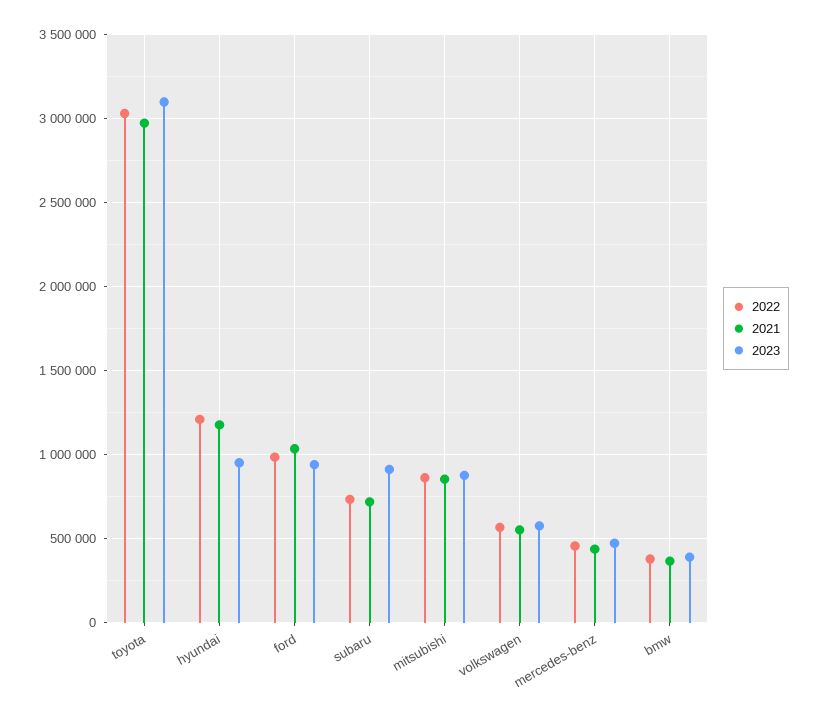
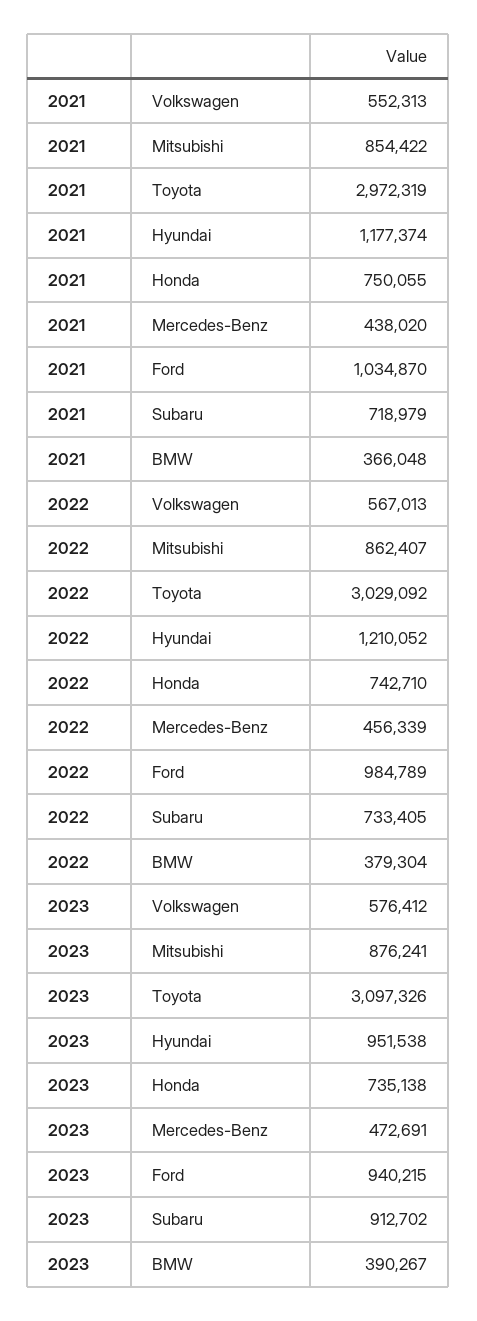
  {
    "2022": {
      "toyota": 3029092,
      "hyundai": 1210052,
      "ford": 984789,
      "subaru": 733405,
      "mitsubishi": 862407,
      "volkswagen": 567013,
      "mercedes-benz": 456339,
-     "bmw": 379304
+     "bmw": 379304,
+     "Honda": 742710
    },
    "2021": {
      "toyota": 2972319,
      "hyundai": 1177374,
      "ford": 1034870,
      "subaru": 718979,
      "mitsubishi": 854422,
      "volkswagen": 552313,
      "mercedes-benz": 438020,
-     "bmw": 366048
+     "bmw": 366048,
+     "Honda": 750055
    },
    "2023": {
      "toyota": 3097326,
      "hyundai": 951538,
      "ford": 940215,
      "subaru": 912702,
      "mitsubishi": 876241,
      "volkswagen": 576412,
      "mercedes-benz": 472691,
-     "bmw": 390267
+     "bmw": 390267,
+     "Honda": 735138
    }
  }

